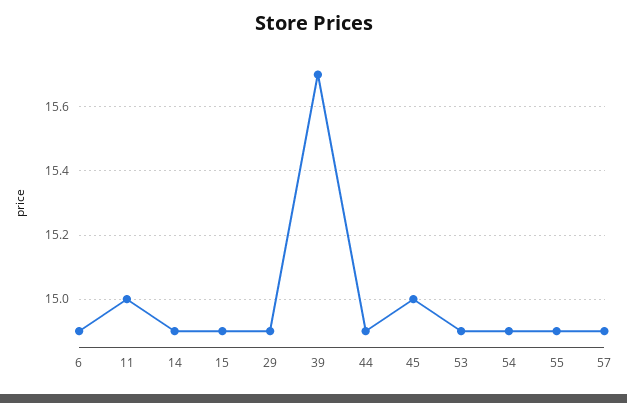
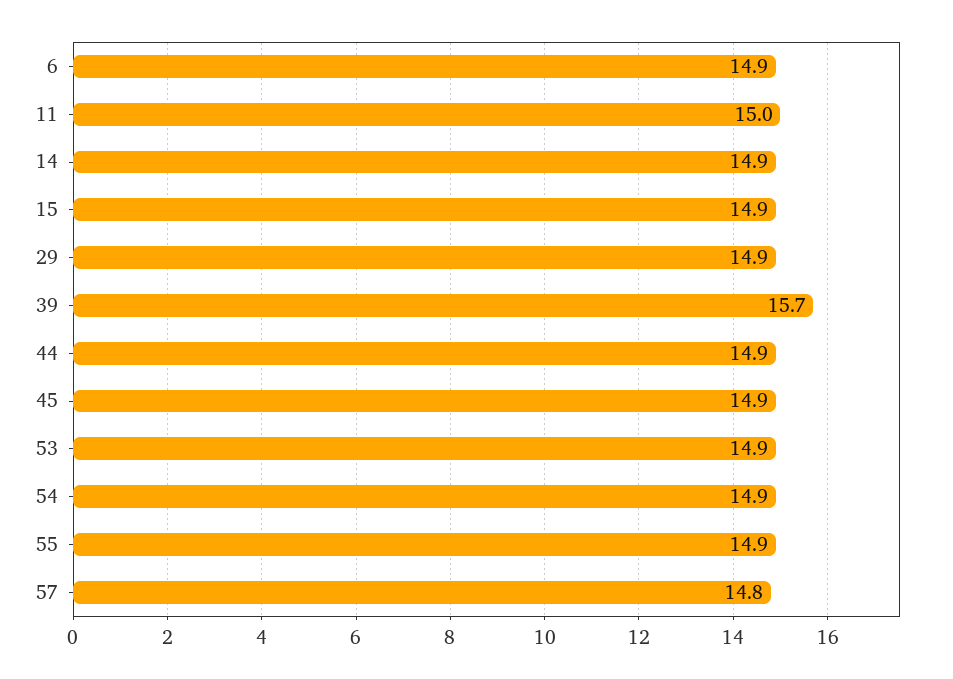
  {
    "6": 14.9,
    "11": 15,
    "14": 14.9,
    "15": 14.9,
    "29": 14.9,
    "39": 15.7,
    "44": 14.9,
-   "45": 15,
+   "45": 14.9,
    "53": 14.9,
    "54": 14.9,
    "55": 14.9,
-   "57": 14.9
+   "57": 14.8
  }

